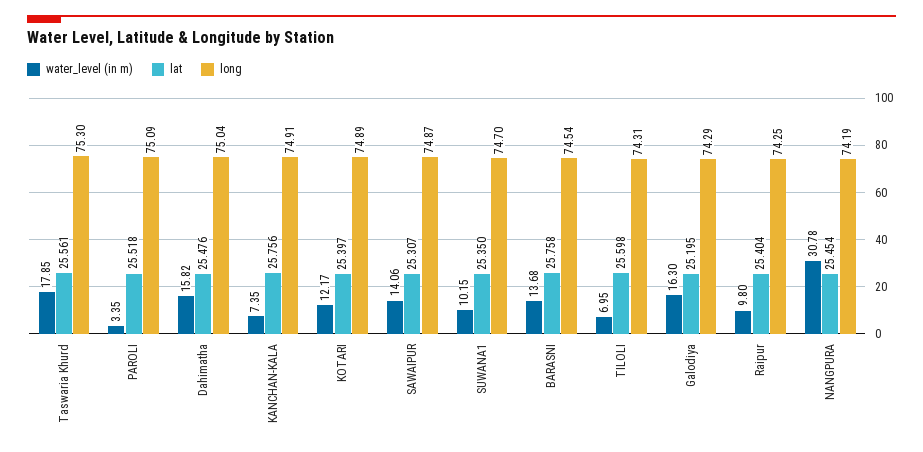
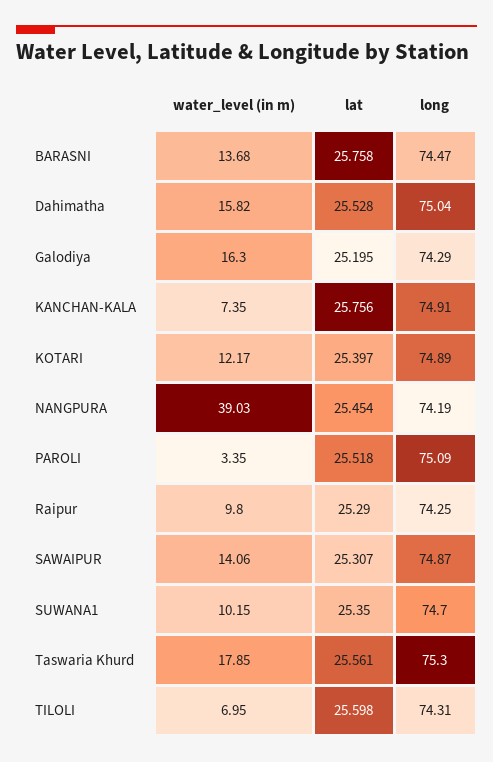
  {
    "water_level (in m)": {
      "Taswaria Khurd": 17.85,
      "PAROLI": 3.35,
      "Dahimatha": 15.82,
      "KANCHAN-KALA": 7.35,
      "KOTARI": 12.17,
      "SAWAIPUR": 14.06,
      "SUWANA1": 10.15,
      "BARASNI": 13.68,
      "TILOLI": 6.95,
      "Galodiya": 16.3,
      "Raipur": 9.8,
-     "NANGPURA": 30.78
+     "NANGPURA": 39.03
    },
    "lat": {
      "Taswaria Khurd": 25.561,
      "PAROLI": 25.518,
-     "Dahimatha": 25.476,
+     "Dahimatha": 25.528,
      "KANCHAN-KALA": 25.756,
      "KOTARI": 25.397,
      "SAWAIPUR": 25.307,
      "SUWANA1": 25.35,
      "BARASNI": 25.758,
      "TILOLI": 25.598,
      "Galodiya": 25.195,
-     "Raipur": 25.404,
+     "Raipur": 25.29,
      "NANGPURA": 25.454
    },
    "long": {
      "Taswaria Khurd": 75.3,
      "PAROLI": 75.09,
      "Dahimatha": 75.04,
      "KANCHAN-KALA": 74.91,
      "KOTARI": 74.89,
      "SAWAIPUR": 74.87,
      "SUWANA1": 74.7,
-     "BARASNI": 74.54,
+     "BARASNI": 74.47,
      "TILOLI": 74.31,
      "Galodiya": 74.29,
      "Raipur": 74.25,
      "NANGPURA": 74.19
    }
  }

